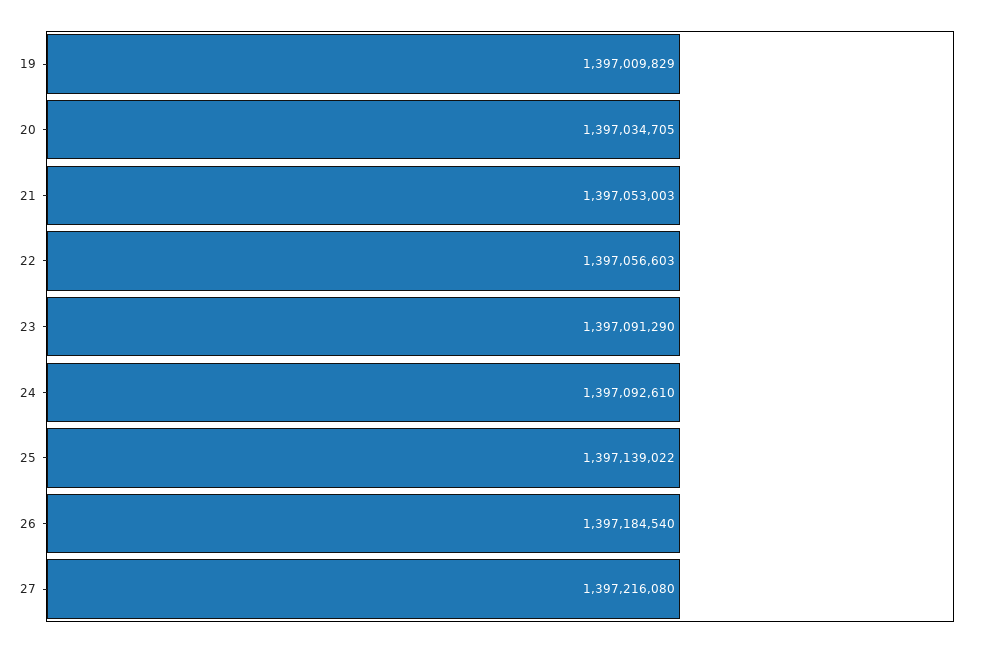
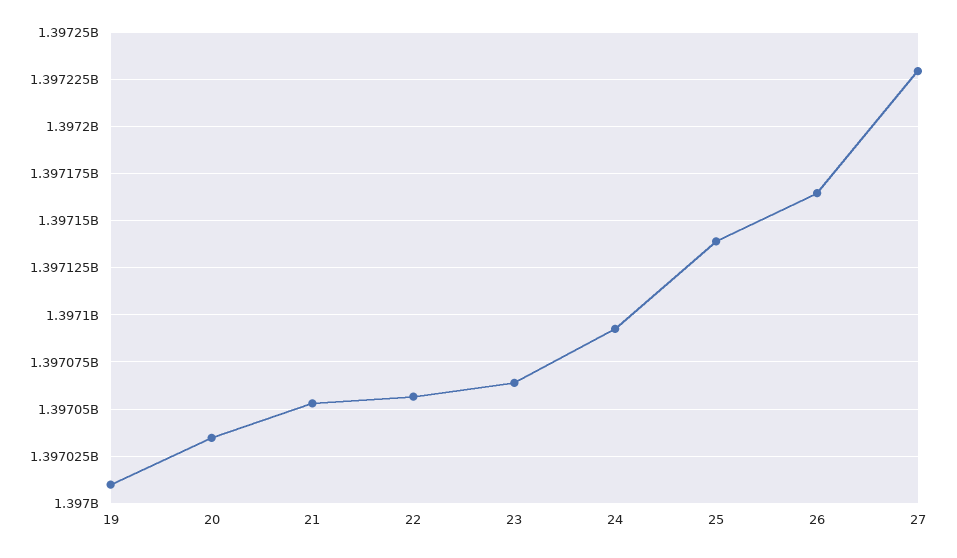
  {
    "19": 1397009829,
    "20": 1397034705,
    "21": 1397053003,
    "22": 1397056603,
-   "23": 1397091290,
+   "23": 1397065000,
    "24": 1397092610,
    "25": 1397139022,
-   "26": 1397184540,
+   "26": 1397165000,
-   "27": 1397216080
+   "27": 1397230000
  }

